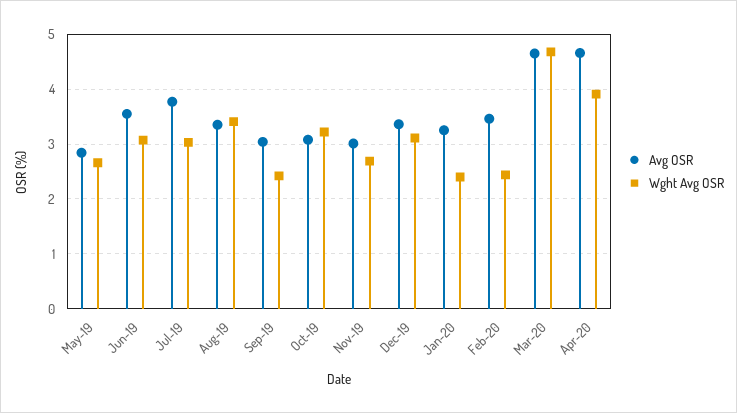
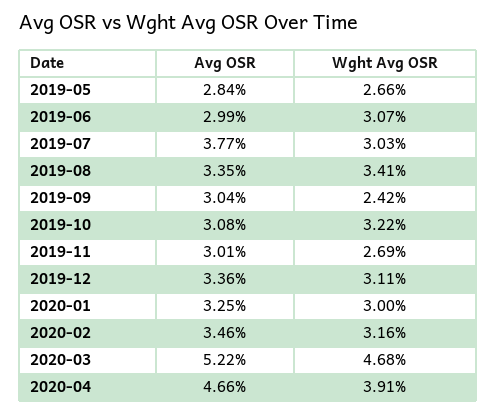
  {
    "Avg OSR": {
      "May-19": 2.84,
-     "Jun-19": 3.6,
+     "Jun-19": 2.99,
      "Jul-19": 3.77,
      "Aug-19": 3.35,
      "Sep-19": 3.04,
      "Oct-19": 3.08,
      "Nov-19": 3.01,
      "Dec-19": 3.36,
      "Jan-20": 3.25,
      "Feb-20": 3.46,
-     "Mar-20": 4.6,
+     "Mar-20": 5.22,
      "Apr-20": 4.66
    },
    "Wght Avg OSR": {
      "May-19": 2.66,
      "Jun-19": 3.07,
      "Jul-19": 3.03,
      "Aug-19": 3.41,
      "Sep-19": 2.42,
      "Oct-19": 3.22,
      "Nov-19": 2.69,
      "Dec-19": 3.11,
-     "Jan-20": 2.4,
+     "Jan-20": 3,
-     "Feb-20": 2.4,
+     "Feb-20": 3.16,
      "Mar-20": 4.68,
      "Apr-20": 3.91
    }
  }

